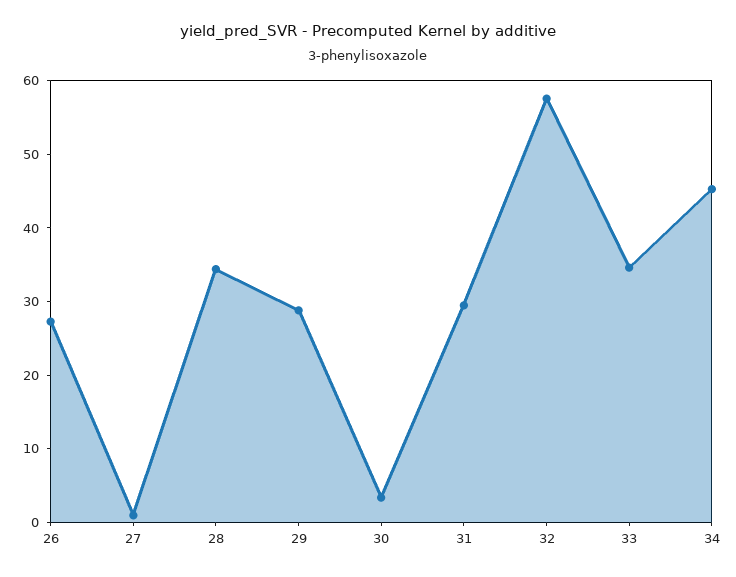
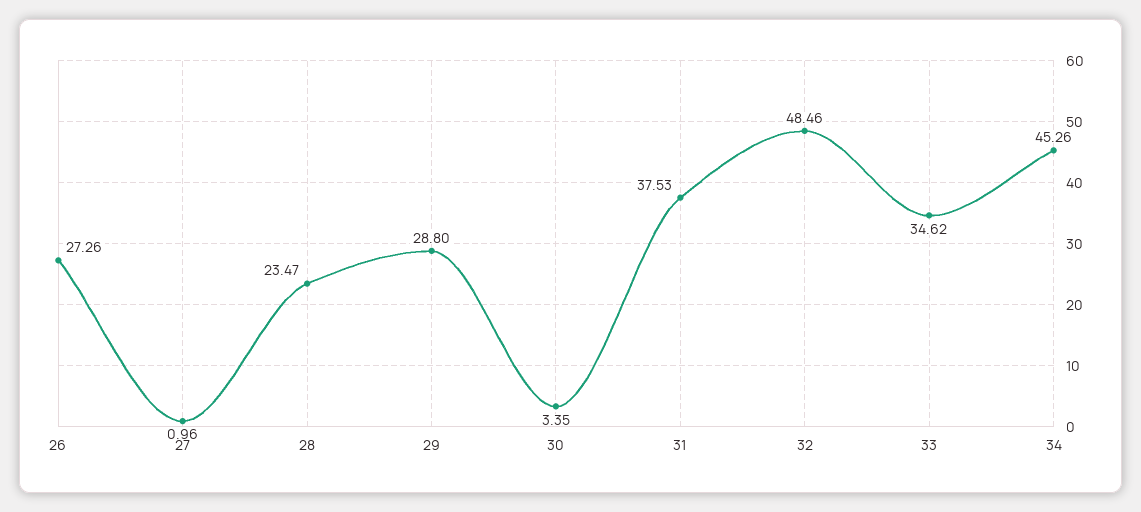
  {
    "26": 27.26,
    "27": 0.96,
-   "28": 34,
+   "28": 23.47,
    "29": 28.8,
    "30": 3.35,
-   "31": 30,
+   "31": 37.53,
-   "32": 58,
+   "32": 48.46,
    "33": 34.62,
    "34": 45.26
  }

